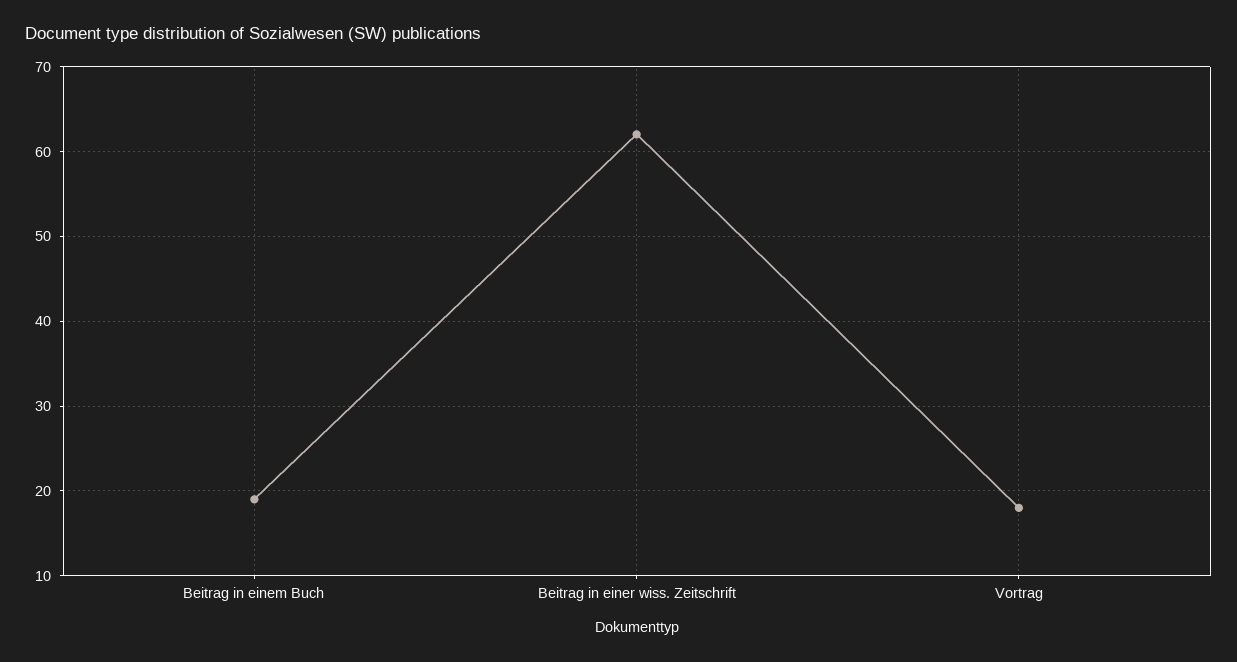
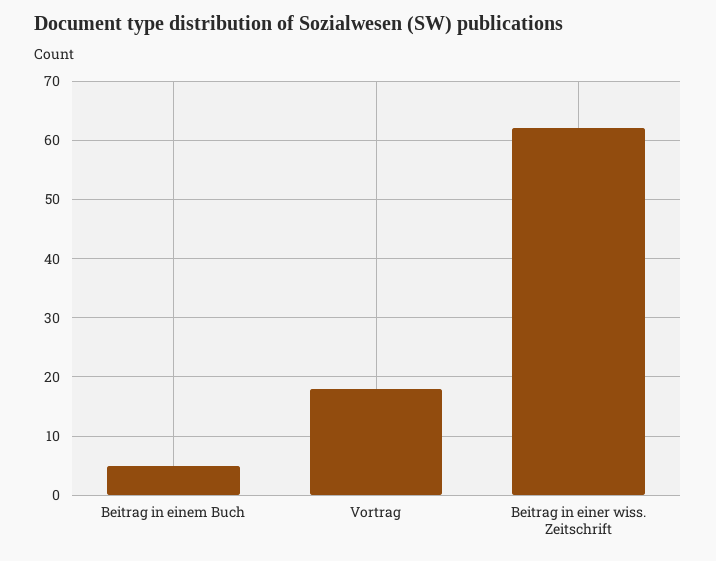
  {
-   "Beitrag in einem Buch": 19,
+   "Beitrag in einem Buch": 5,
    "Beitrag in einer wiss. Zeitschrift": 62,
    "Vortrag": 18
  }

